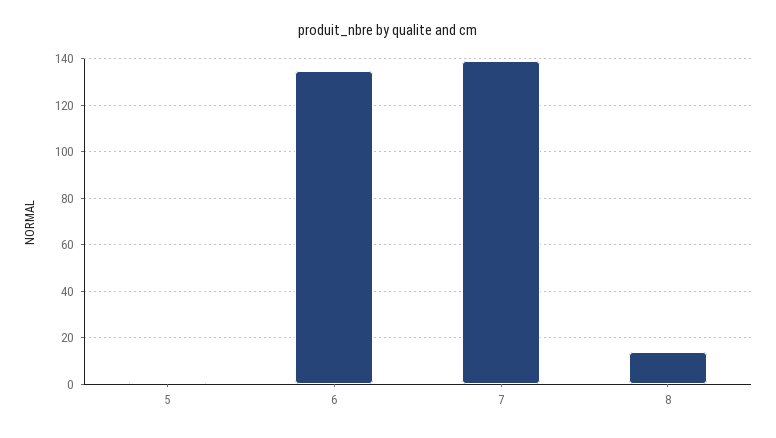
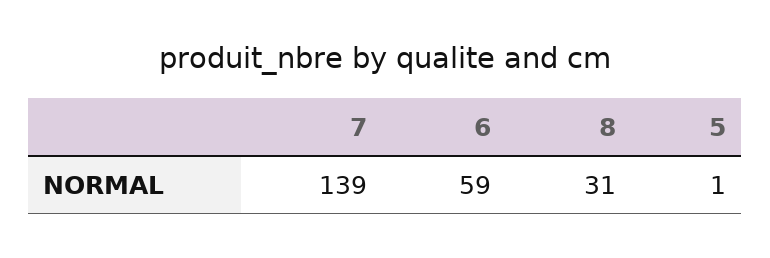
  {
    "5": 1,
-   "6": 135,
+   "6": 59,
    "7": 139,
-   "8": 15
+   "8": 31
  }

